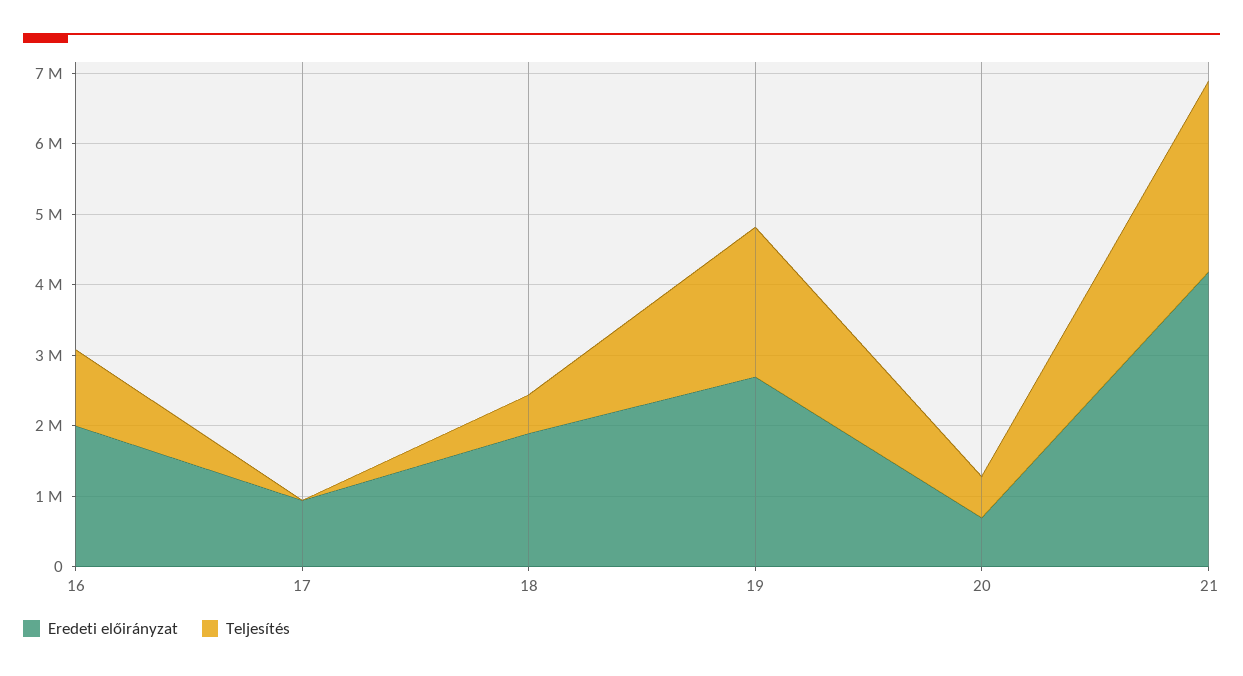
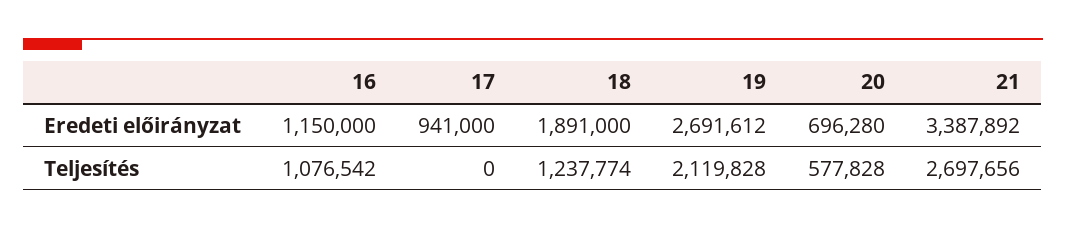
  {
    "Eredeti előirányzat": {
-     "16": 2000000,
+     "16": 1150000,
      "17": 941000,
      "18": 1891000,
      "19": 2691612,
      "20": 696280,
-     "21": 4200000
+     "21": 3387892
    },
    "Teljesítés": {
      "16": 1076542,
      "17": 0,
-     "18": 600000,
+     "18": 1237774,
      "19": 2119828,
      "20": 577828,
      "21": 2697656
    }
  }

